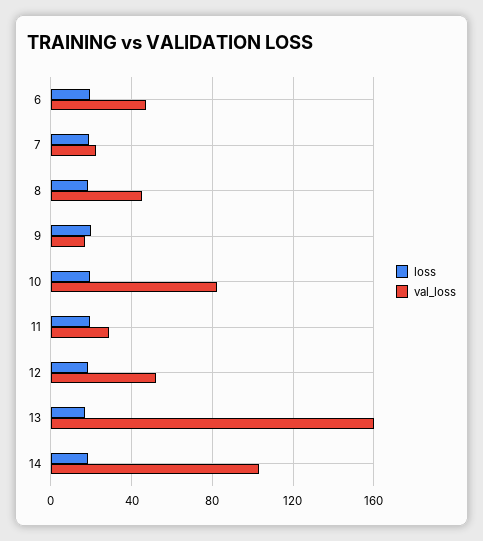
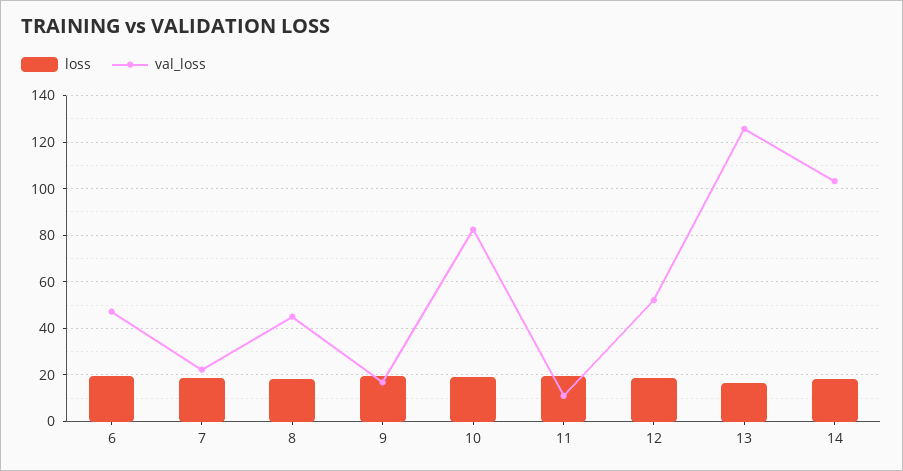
  {
    "loss": {
      "6": 20,
      "7": 20,
      "8": 20,
      "9": 20,
      "10": 20,
      "11": 20,
      "12": 20,
      "13": 15,
      "14": 20
    },
    "val_loss": {
      "6": 45,
      "7": 20,
      "8": 45,
      "9": 15,
      "10": 80,
-     "11": 30,
+     "11": 10,
      "12": 50,
-     "13": 160,
+     "13": 125,
      "14": 105
    }
  }

